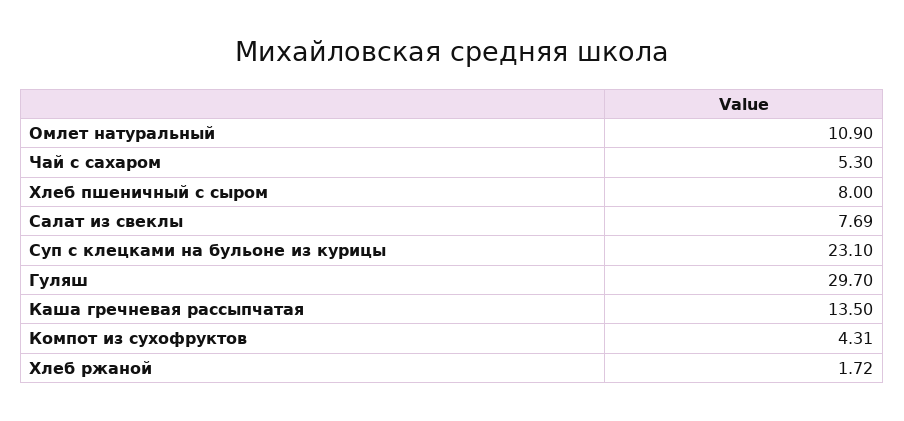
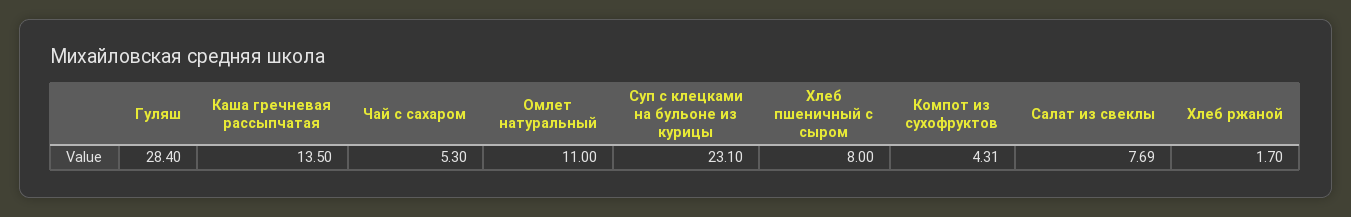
  {
-   "Омлет натуральный": 10.9,
+   "Омлет натуральный": 11,
    "Чай с сахаром": 5.3,
    "Хлеб пшеничный с сыром": 8,
    "Салат из свеклы": 7.69,
    "Суп с клецками на бульоне из курицы": 23.1,
-   "Гуляш": 29.7,
+   "Гуляш": 28.4,
    "Каша гречневая рассыпчатая": 13.5,
    "Компот из сухофруктов": 4.31,
-   "Хлеб ржаной": 1.72
+   "Хлеб ржаной": 1.7
  }

